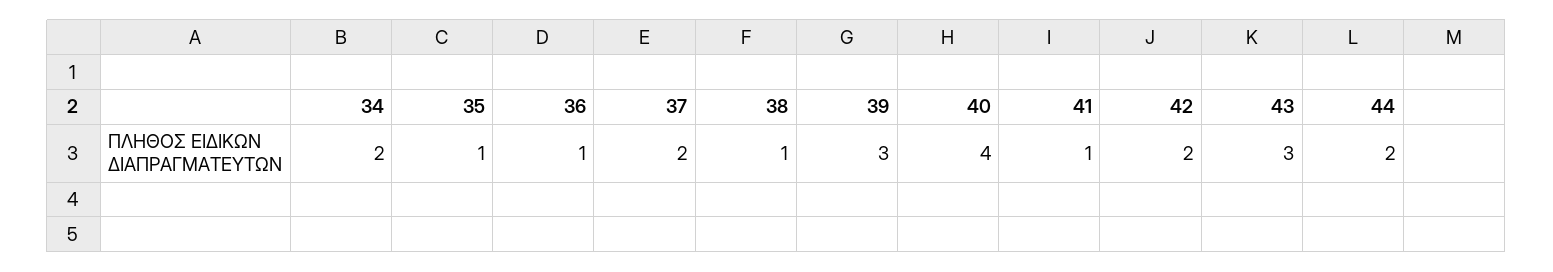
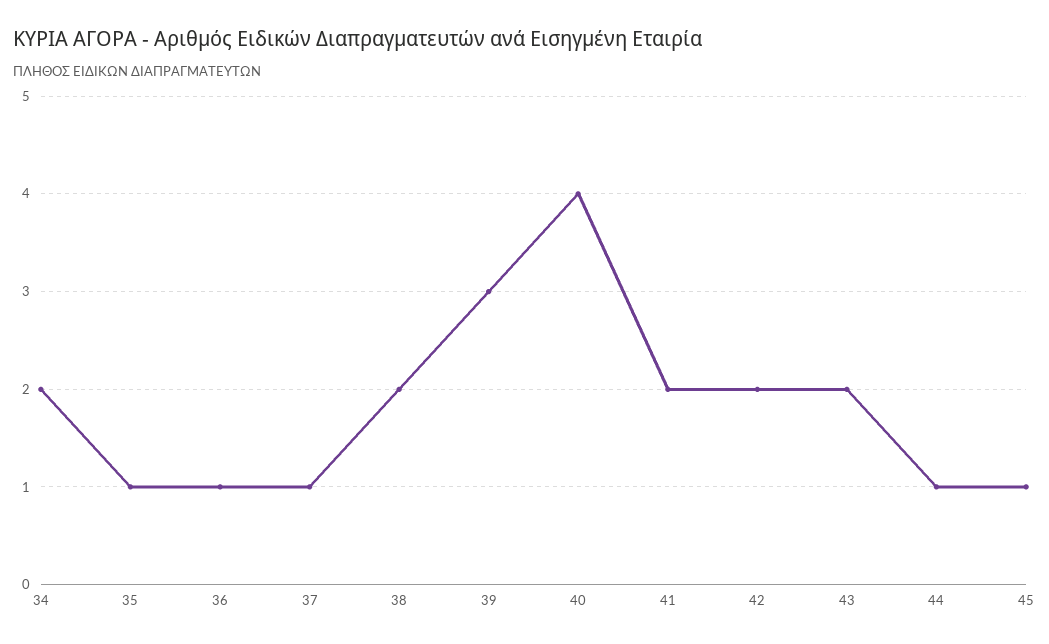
  {
    "34": 2,
    "35": 1,
    "36": 1,
-   "37": 2,
+   "37": 1,
-   "38": 1,
+   "38": 2,
    "39": 3,
    "40": 4,
-   "41": 1,
+   "41": 2,
    "42": 2,
-   "43": 3,
+   "43": 2,
-   "44": 2
+   "44": 1,
+   "45": 1
  }

